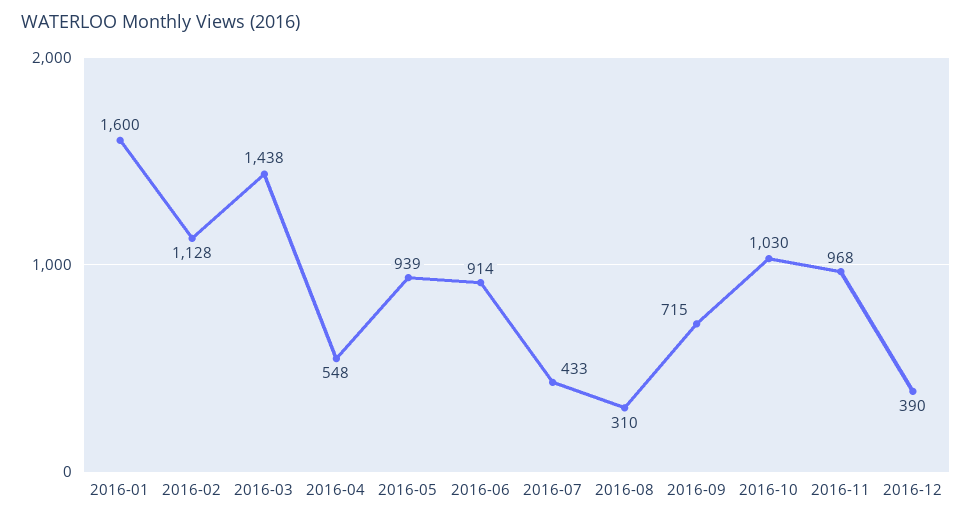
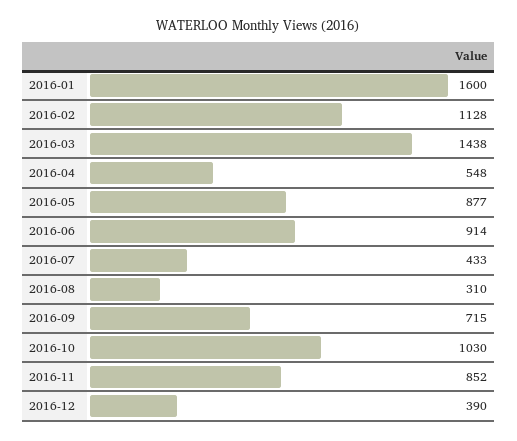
  {
    "2016-01": 1600,
    "2016-02": 1128,
    "2016-03": 1438,
    "2016-04": 548,
-   "2016-05": 939,
+   "2016-05": 877,
    "2016-06": 914,
    "2016-07": 433,
    "2016-08": 310,
    "2016-09": 715,
    "2016-10": 1030,
-   "2016-11": 968,
+   "2016-11": 852,
    "2016-12": 390
  }

